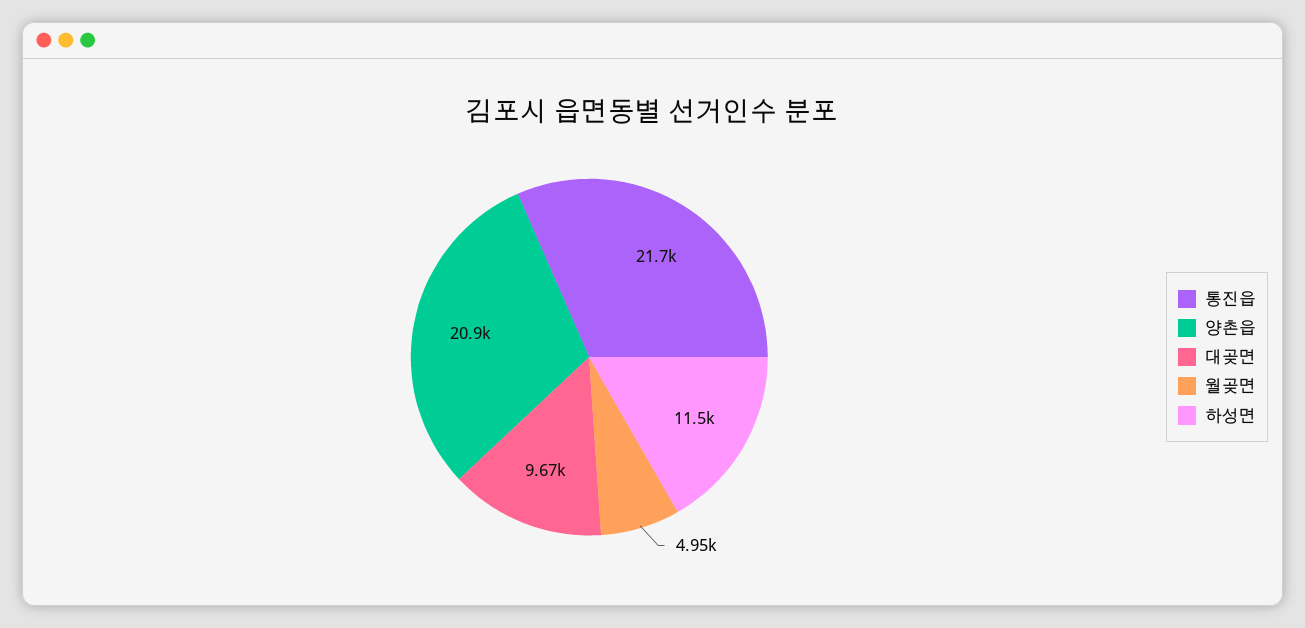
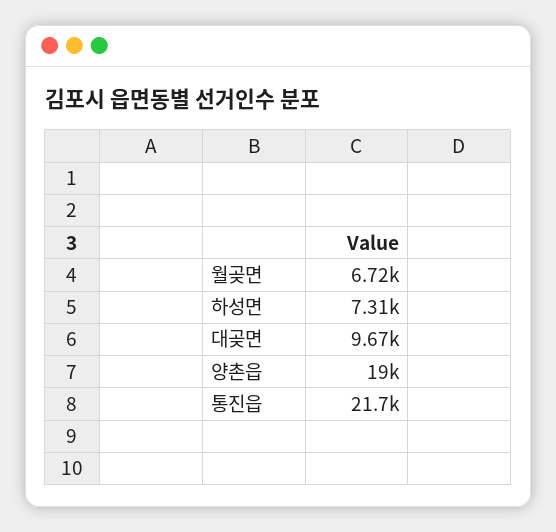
  {
    "통진읍": 21700,
-   "양촌읍": 20900,
+   "양촌읍": 19000,
    "대곶면": 9670,
-   "월곶면": 4950,
+   "월곶면": 6720,
-   "하성면": 11500
+   "하성면": 7310
  }

